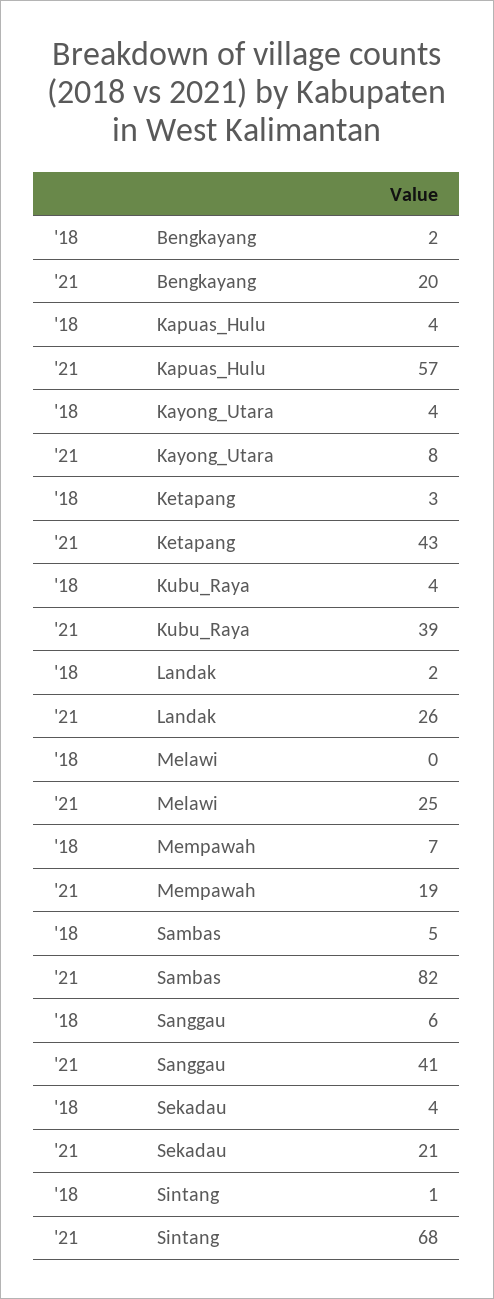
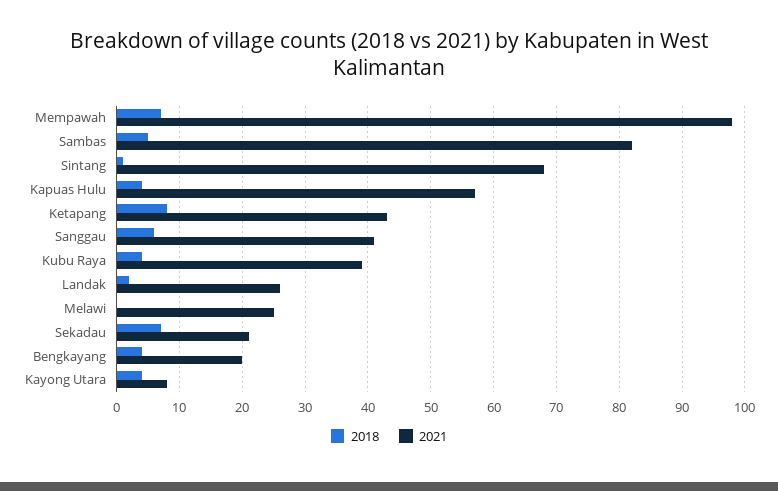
  {
    "'18": {
-     "Bengkayang": 2,
+     "Bengkayang": 4,
      "Kapuas_Hulu": 4,
      "Kayong_Utara": 4,
-     "Ketapang": 3,
+     "Ketapang": 8,
      "Kubu_Raya": 4,
      "Landak": 2,
      "Melawi": 0,
      "Mempawah": 7,
      "Sambas": 5,
      "Sanggau": 6,
-     "Sekadau": 4,
+     "Sekadau": 7,
      "Sintang": 1
    },
    "'21": {
      "Bengkayang": 20,
      "Kapuas_Hulu": 57,
      "Kayong_Utara": 8,
      "Ketapang": 43,
      "Kubu_Raya": 39,
      "Landak": 26,
      "Melawi": 25,
-     "Mempawah": 19,
+     "Mempawah": 98,
      "Sambas": 82,
      "Sanggau": 41,
      "Sekadau": 21,
      "Sintang": 68
    }
  }

